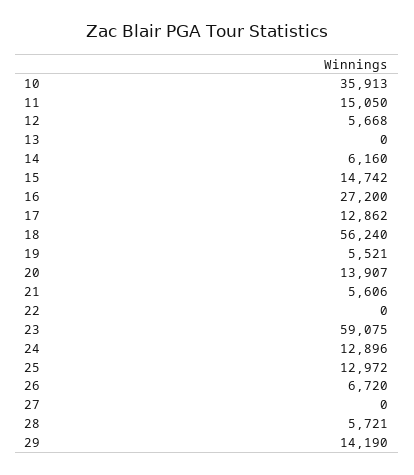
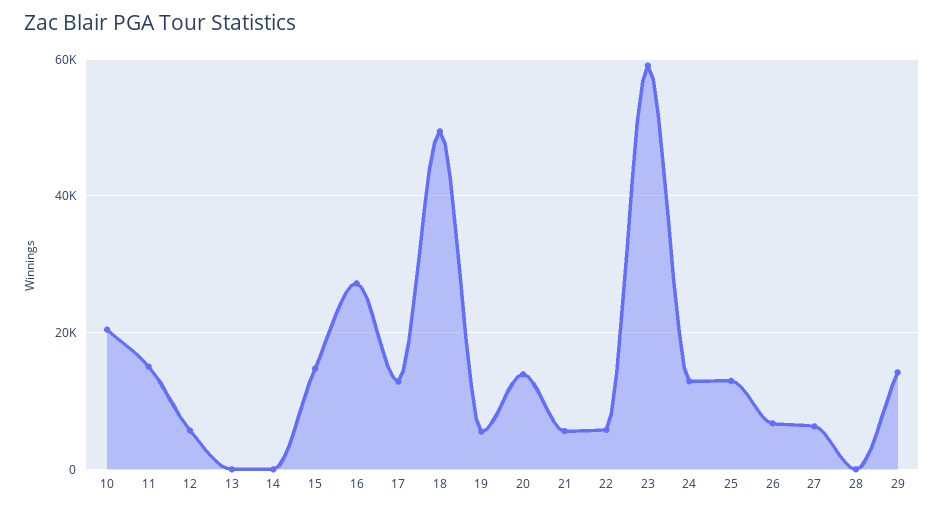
  {
-   "10": 35913,
+   "10": 20000,
    "11": 15050,
    "12": 5668,
    "13": 0,
-   "14": 6160,
+   "14": 0,
    "15": 14742,
    "16": 27200,
    "17": 12862,
-   "18": 56240,
+   "18": 50000,
    "19": 5521,
    "20": 13907,
    "21": 5606,
-   "22": 0,
+   "22": 6000,
    "23": 59075,
    "24": 12896,
    "25": 12972,
    "26": 6720,
-   "27": 0,
+   "27": 6000,
-   "28": 5721,
+   "28": 0,
    "29": 14190
  }

